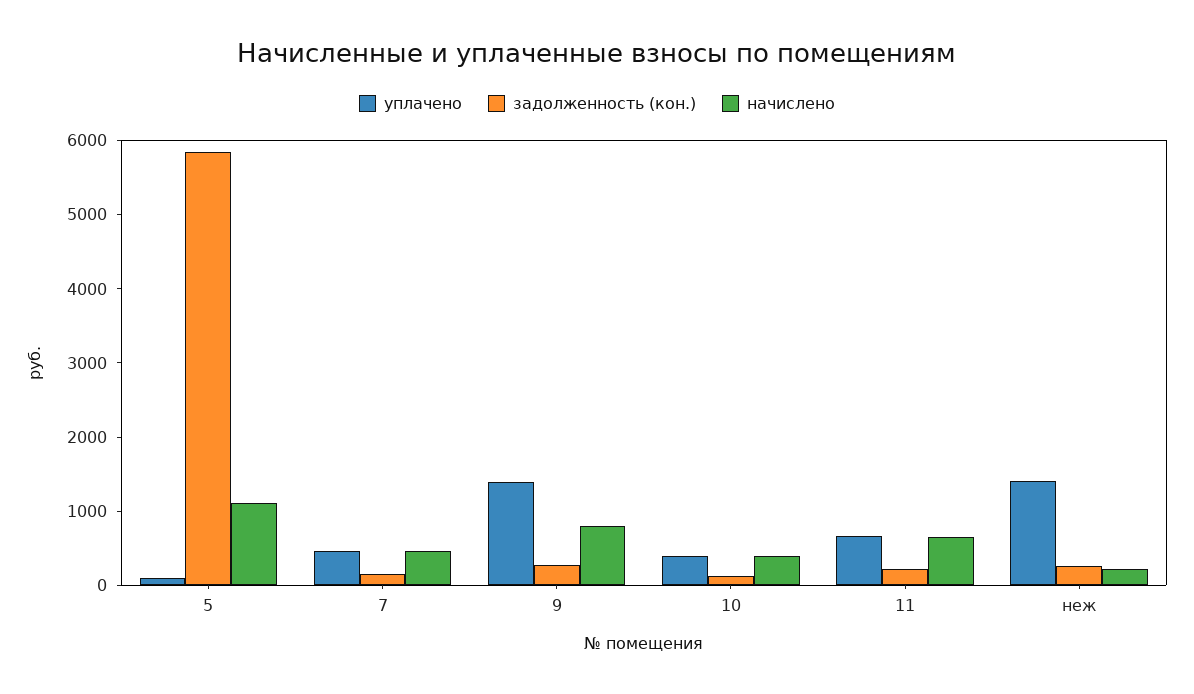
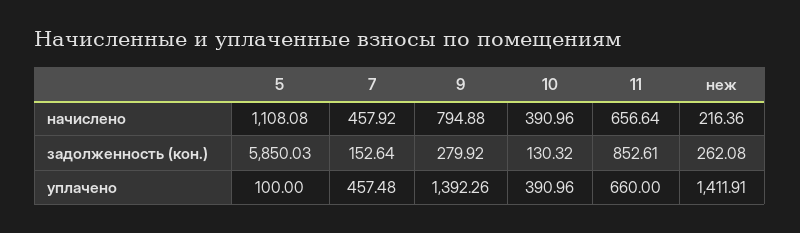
  {
    "уплачено": {
      "5": 100,
      "7": 457.48,
      "9": 1392.26,
      "10": 390.96,
      "11": 660,
      "неж": 1411.91
    },
    "задолженность (кон.)": {
      "5": 5850.03,
      "7": 152.64,
      "9": 279.92,
      "10": 130.32,
-     "11": 200,
+     "11": 852.61,
      "неж": 262.08
    },
    "начислено": {
      "5": 1108.08,
      "7": 457.92,
      "9": 794.88,
      "10": 390.96,
      "11": 656.64,
      "неж": 216.36
    }
  }

